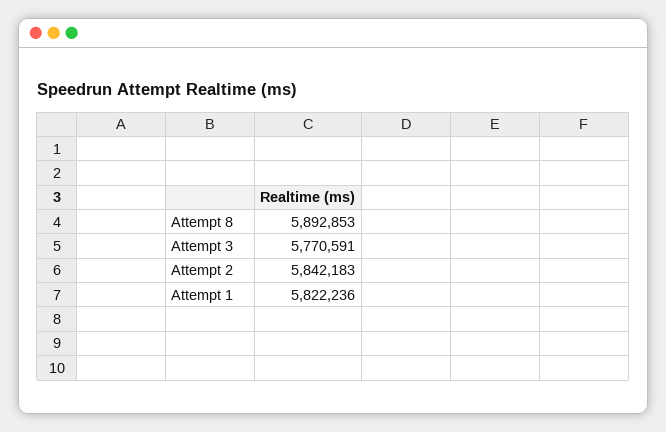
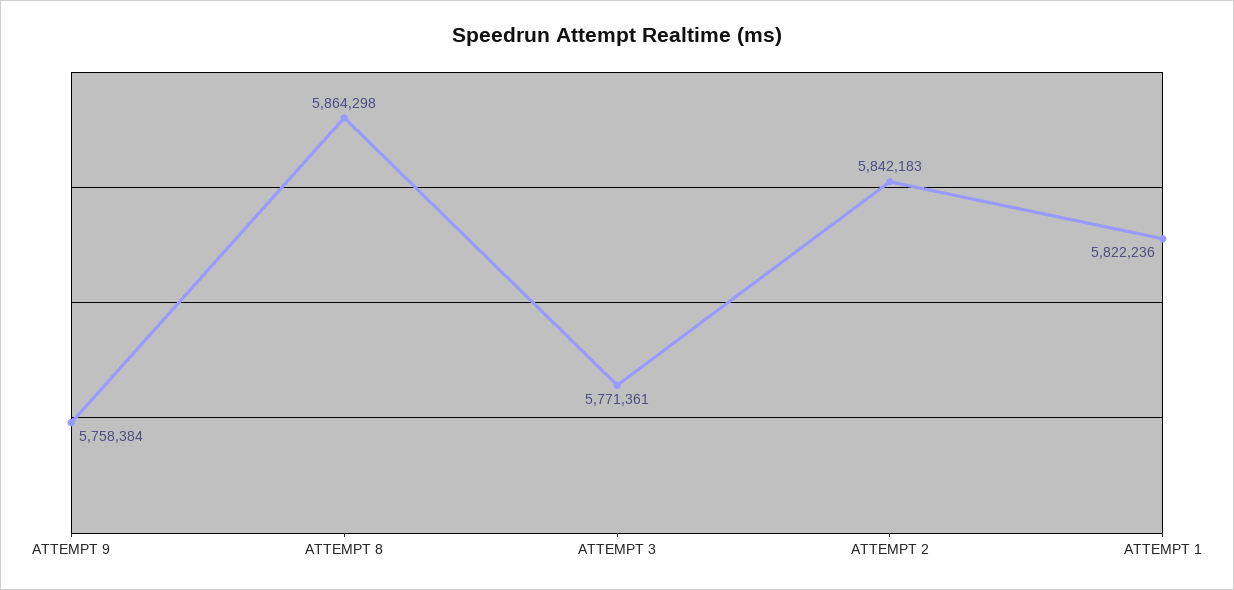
  {
-   "Attempt 8": 5892853,
+   "Attempt 8": 5864298,
-   "Attempt 3": 5770591,
+   "Attempt 3": 5771361,
    "Attempt 2": 5842183,
-   "Attempt 1": 5822236
+   "Attempt 1": 5822236,
+   "ATTEMPT 9": 5758384
  }

